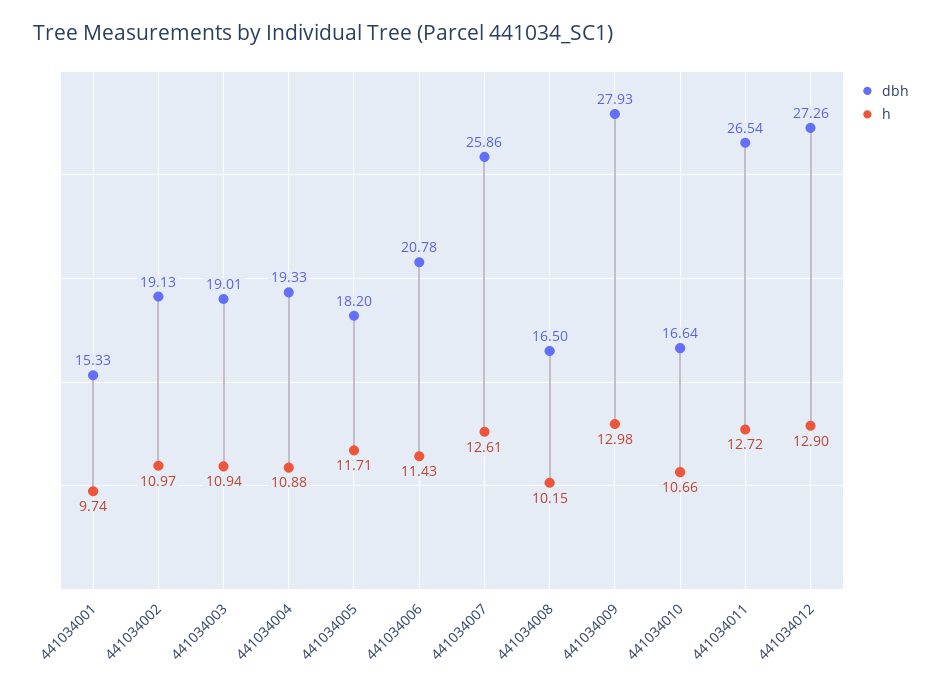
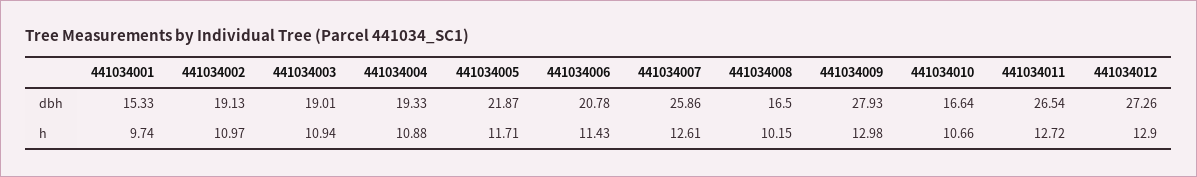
  {
    "dbh": {
      "441034001": 15.33,
      "441034002": 19.13,
      "441034003": 19.01,
      "441034004": 19.33,
-     "441034005": 18.2,
+     "441034005": 21.87,
      "441034006": 20.78,
      "441034007": 25.86,
      "441034008": 16.5,
      "441034009": 27.93,
      "441034010": 16.64,
      "441034011": 26.54,
      "441034012": 27.26
    },
    "h": {
      "441034001": 9.74,
      "441034002": 10.97,
      "441034003": 10.94,
      "441034004": 10.88,
      "441034005": 11.71,
      "441034006": 11.43,
      "441034007": 12.61,
      "441034008": 10.15,
      "441034009": 12.98,
      "441034010": 10.66,
      "441034011": 12.72,
      "441034012": 12.9
    }
  }

